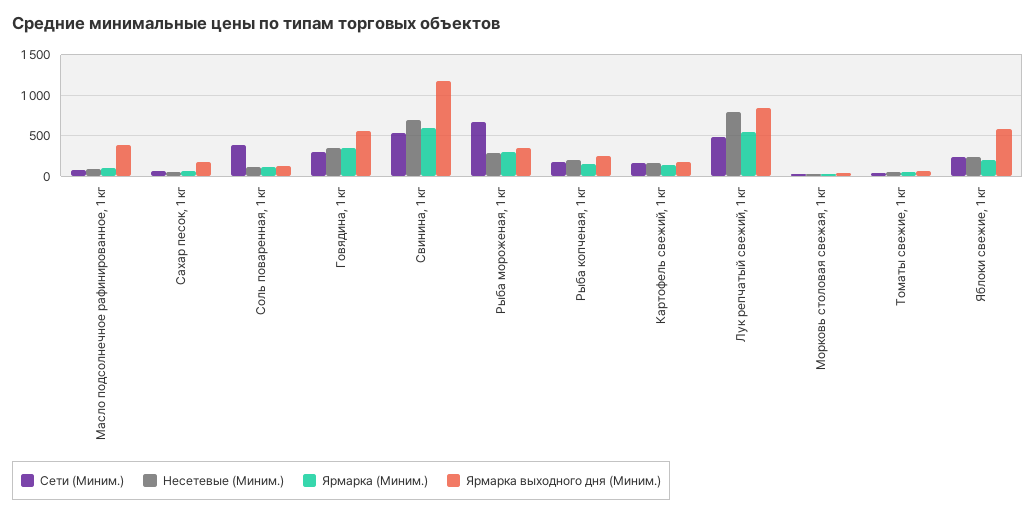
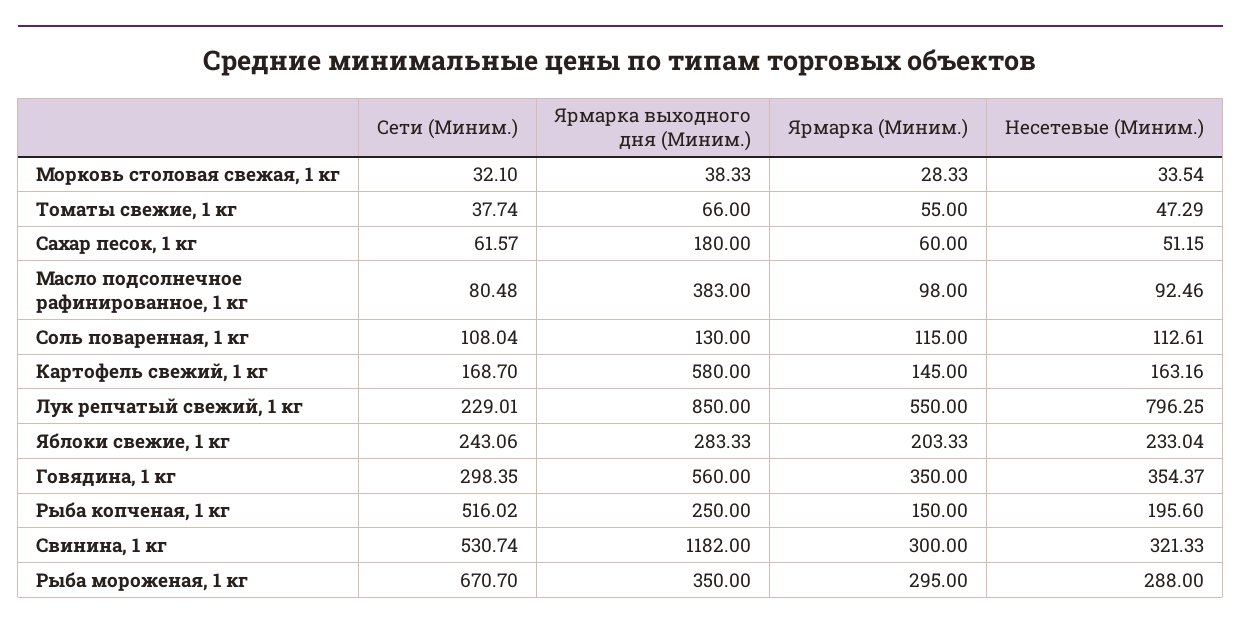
  {
    "Сети (Миним.)": {
      "Масло подсолнечное рафинированное, 1 кг": 80.48,
      "Сахар песок, 1 кг": 61.57,
-     "Соль поваренная, 1 кг": 400,
+     "Соль поваренная, 1 кг": 108.04,
      "Говядина, 1 кг": 298.35,
      "Свинина, 1 кг": 530.74,
      "Рыба мороженая, 1 кг": 670.7,
-     "Рыба копченая, 1 кг": 200,
+     "Рыба копченая, 1 кг": 516.02,
      "Картофель свежий, 1 кг": 168.7,
-     "Лук репчатый свежий, 1 кг": 500,
+     "Лук репчатый свежий, 1 кг": 229.01,
      "Морковь столовая свежая, 1 кг": 32.1,
      "Томаты свежие, 1 кг": 37.74,
      "Яблоки свежие, 1 кг": 243.06
    },
    "Несетевые (Миним.)": {
      "Масло подсолнечное рафинированное, 1 кг": 92.46,
      "Сахар песок, 1 кг": 51.15,
      "Соль поваренная, 1 кг": 112.61,
      "Говядина, 1 кг": 354.37,
-     "Свинина, 1 кг": 700,
+     "Свинина, 1 кг": 321.33,
      "Рыба мороженая, 1 кг": 288,
      "Рыба копченая, 1 кг": 195.6,
      "Картофель свежий, 1 кг": 163.16,
      "Лук репчатый свежий, 1 кг": 796.25,
      "Морковь столовая свежая, 1 кг": 33.54,
      "Томаты свежие, 1 кг": 47.29,
      "Яблоки свежие, 1 кг": 233.04
    },
    "Ярмарка (Миним.)": {
      "Масло подсолнечное рафинированное, 1 кг": 98,
      "Сахар песок, 1 кг": 60,
      "Соль поваренная, 1 кг": 115,
      "Говядина, 1 кг": 350,
-     "Свинина, 1 кг": 600,
+     "Свинина, 1 кг": 300,
      "Рыба мороженая, 1 кг": 295,
      "Рыба копченая, 1 кг": 150,
      "Картофель свежий, 1 кг": 145,
      "Лук репчатый свежий, 1 кг": 550,
      "Морковь столовая свежая, 1 кг": 28.33,
      "Томаты свежие, 1 кг": 55,
      "Яблоки свежие, 1 кг": 203.33
    },
    "Ярмарка выходного дня (Миним.)": {
      "Масло подсолнечное рафинированное, 1 кг": 383,
      "Сахар песок, 1 кг": 180,
      "Соль поваренная, 1 кг": 130,
      "Говядина, 1 кг": 560,
      "Свинина, 1 кг": 1182,
      "Рыба мороженая, 1 кг": 350,
      "Рыба копченая, 1 кг": 250,
-     "Картофель свежий, 1 кг": 200,
+     "Картофель свежий, 1 кг": 580,
      "Лук репчатый свежий, 1 кг": 850,
      "Морковь столовая свежая, 1 кг": 38.33,
      "Томаты свежие, 1 кг": 66,
-     "Яблоки свежие, 1 кг": 600
+     "Яблоки свежие, 1 кг": 283.33
    }
  }

